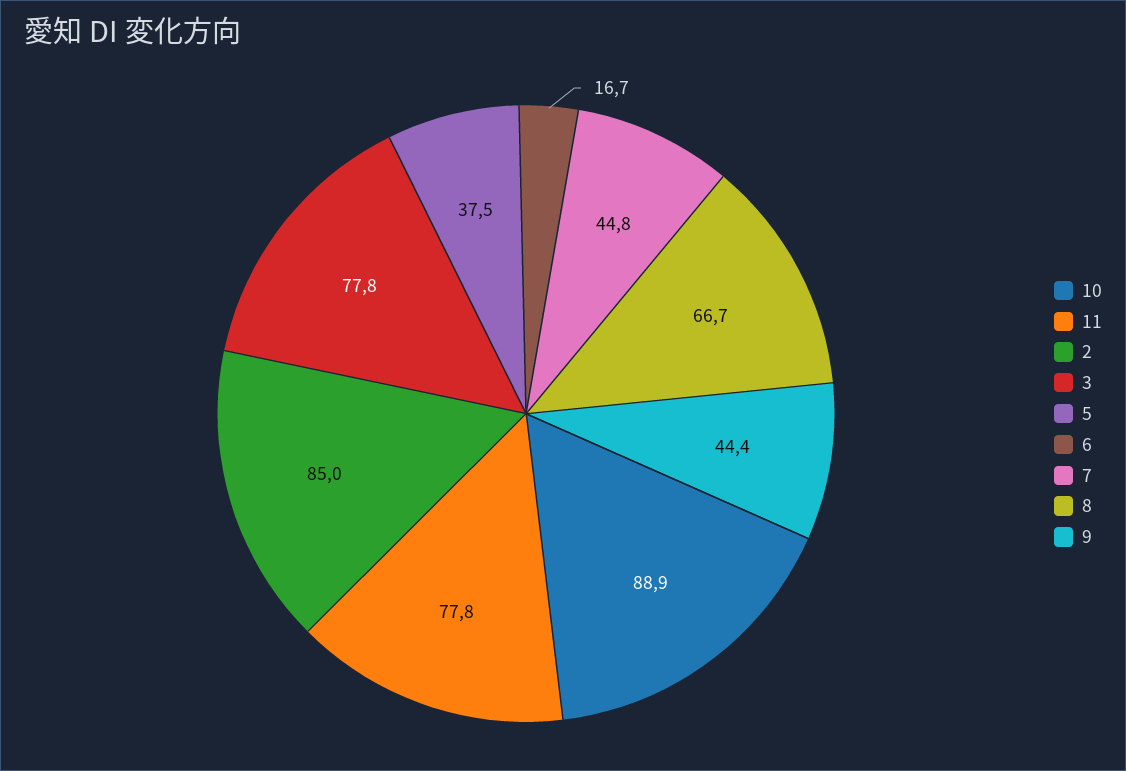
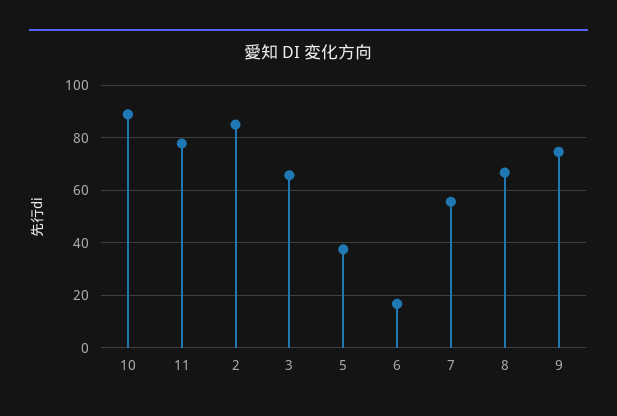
  {
    "10": 88.9,
    "11": 77.8,
    "2": 85,
-   "3": 77.8,
+   "3": 65,
    "5": 37.5,
    "6": 16.7,
-   "7": 44.8,
+   "7": 55,
    "8": 66.7,
-   "9": 44.4
+   "9": 75
  }

